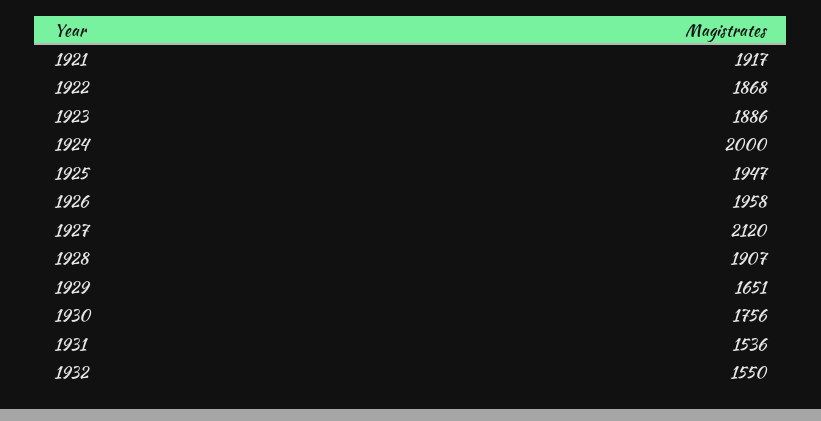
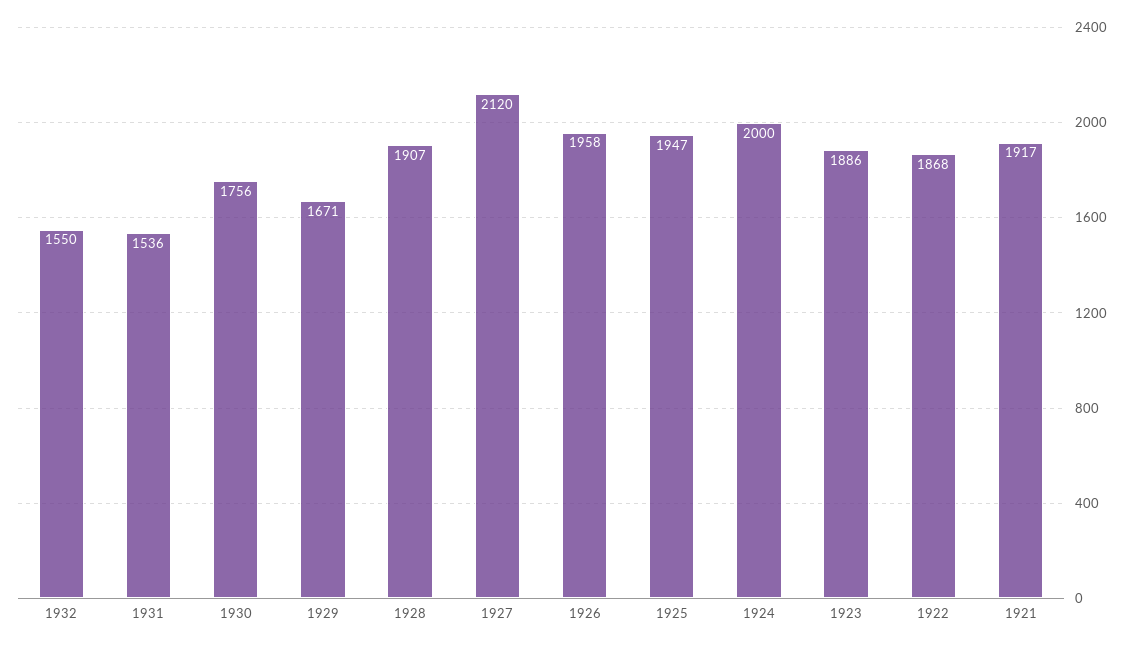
  {
    "1921": 1917,
    "1922": 1868,
    "1923": 1886,
    "1924": 2000,
    "1925": 1947,
    "1926": 1958,
    "1927": 2120,
    "1928": 1907,
-   "1929": 1651,
+   "1929": 1671,
    "1930": 1756,
    "1931": 1536,
    "1932": 1550
  }

